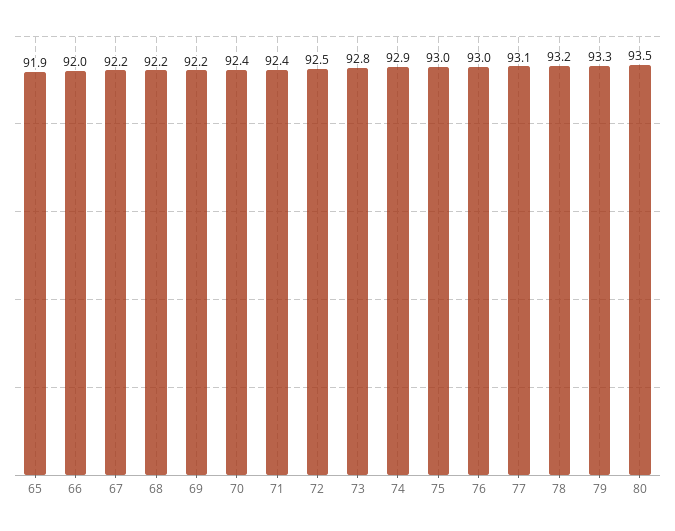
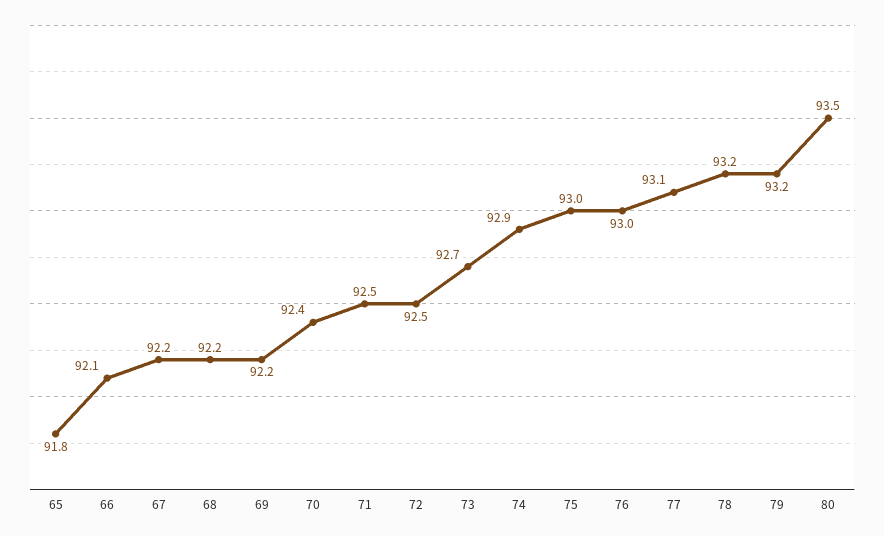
  {
-   "65": 91.9,
+   "65": 91.8,
-   "66": 92,
+   "66": 92.1,
    "67": 92.2,
    "68": 92.2,
    "69": 92.2,
    "70": 92.4,
-   "71": 92.4,
+   "71": 92.5,
    "72": 92.5,
-   "73": 92.8,
+   "73": 92.7,
    "74": 92.9,
    "75": 93,
    "76": 93,
    "77": 93.1,
    "78": 93.2,
-   "79": 93.3,
+   "79": 93.2,
    "80": 93.5
  }

